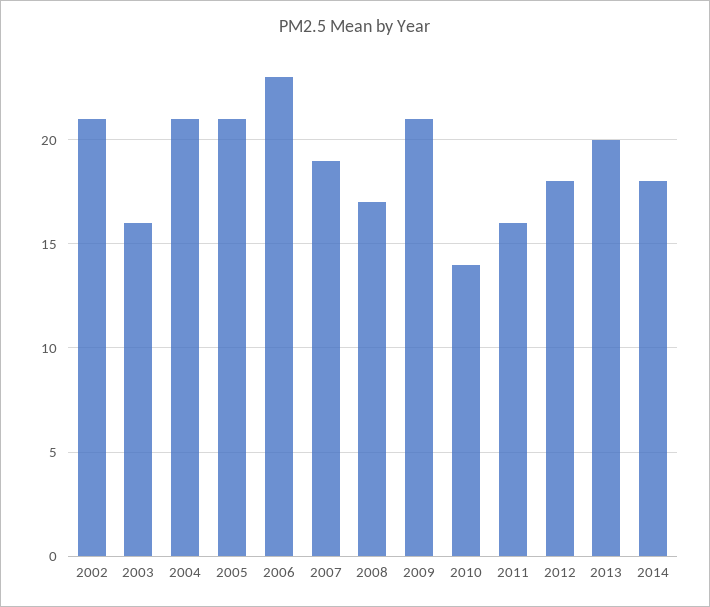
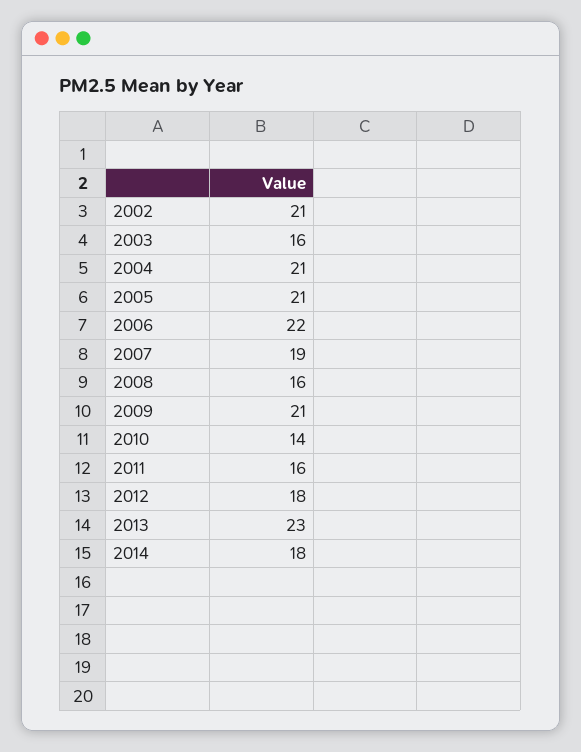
  {
    "2002": 21,
    "2003": 16,
    "2004": 21,
    "2005": 21,
-   "2006": 23,
+   "2006": 22,
    "2007": 19,
-   "2008": 17,
+   "2008": 16,
    "2009": 21,
    "2010": 14,
    "2011": 16,
    "2012": 18,
-   "2013": 20,
+   "2013": 23,
    "2014": 18
  }

